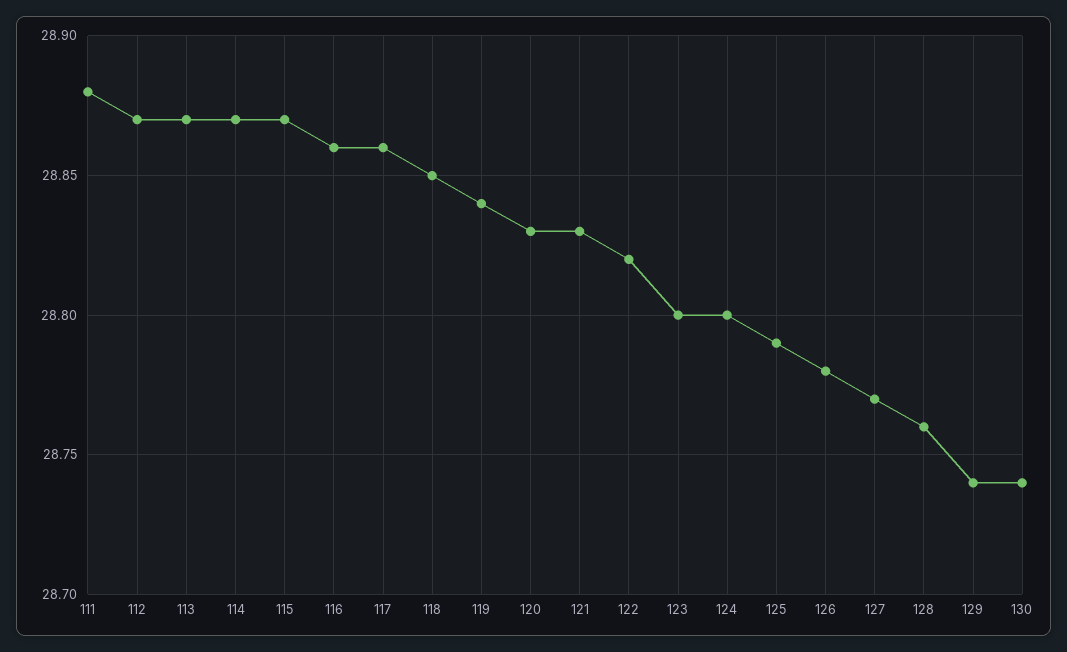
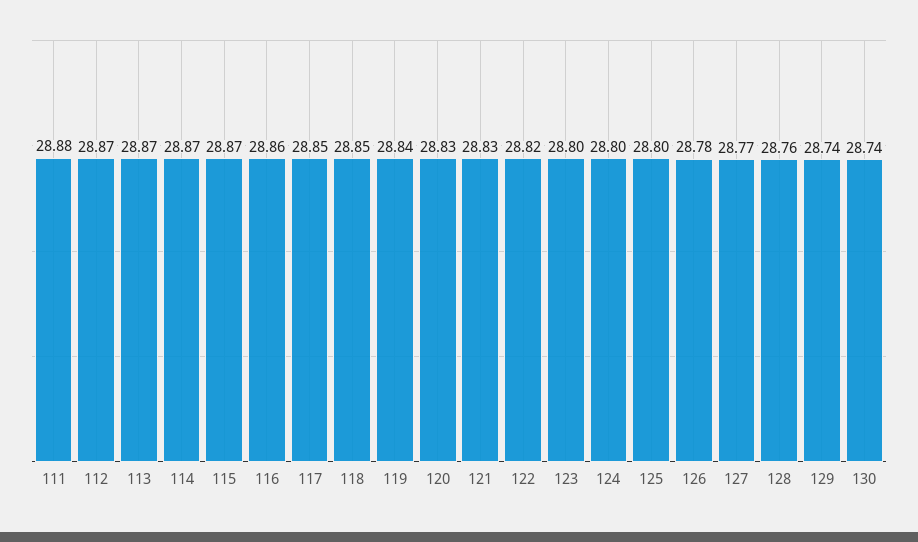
  {
    "111": 28.88,
    "112": 28.87,
    "113": 28.87,
    "114": 28.87,
    "115": 28.87,
    "116": 28.86,
-   "117": 28.86,
+   "117": 28.85,
    "118": 28.85,
    "119": 28.84,
    "120": 28.83,
    "121": 28.83,
    "122": 28.82,
    "123": 28.8,
    "124": 28.8,
-   "125": 28.79,
+   "125": 28.8,
    "126": 28.78,
    "127": 28.77,
    "128": 28.76,
    "129": 28.74,
    "130": 28.74
  }

